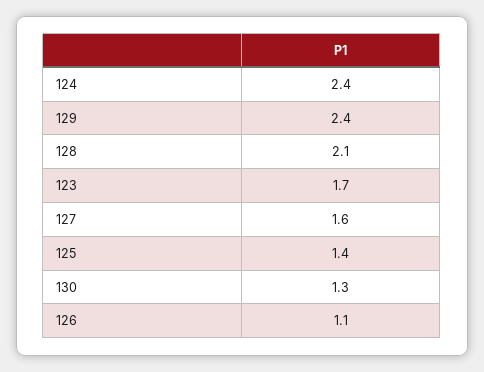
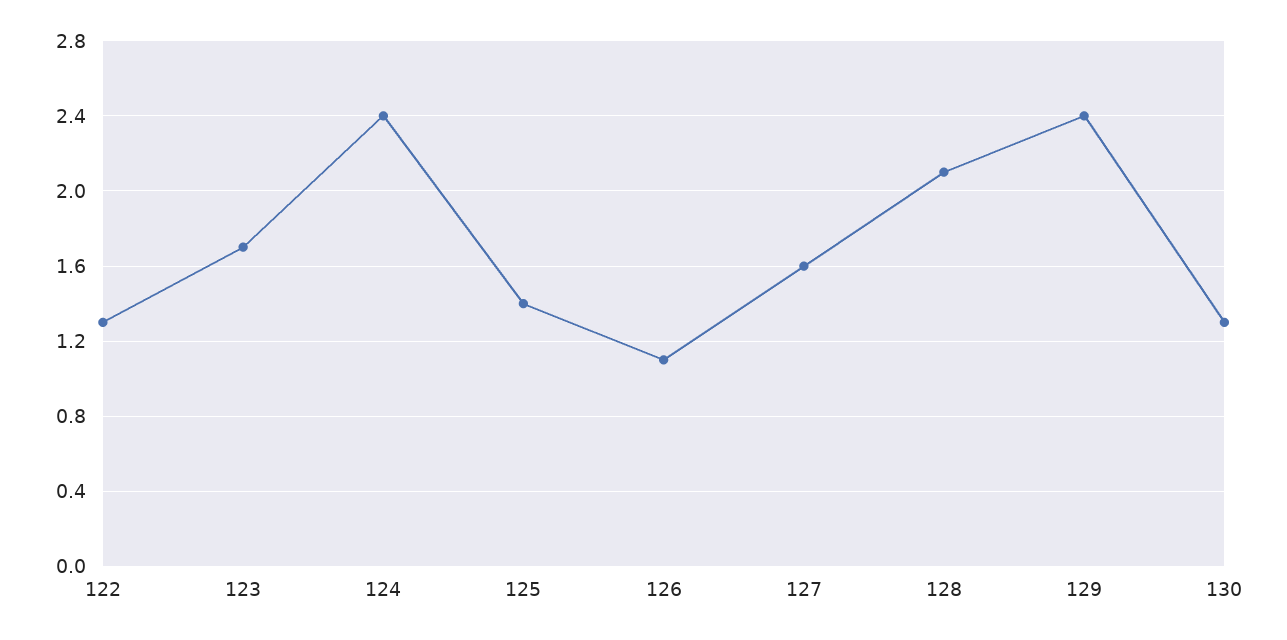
  {
    "124": 2.4,
    "129": 2.4,
    "128": 2.1,
    "123": 1.7,
    "127": 1.6,
    "125": 1.4,
    "130": 1.3,
-   "126": 1.1
+   "126": 1.1,
+   "122": 1.3
  }

